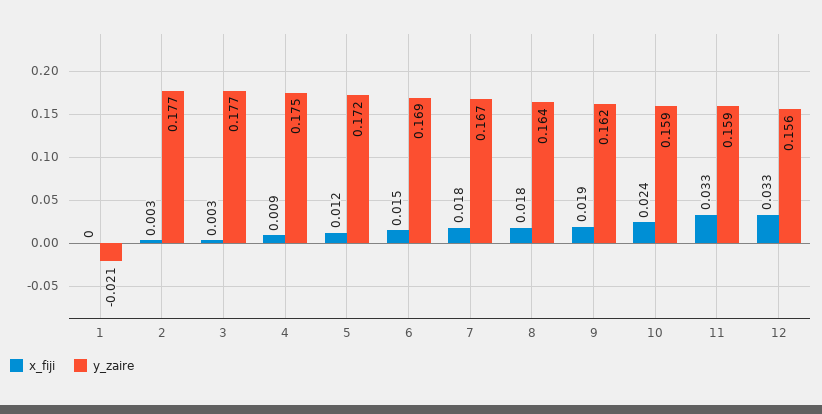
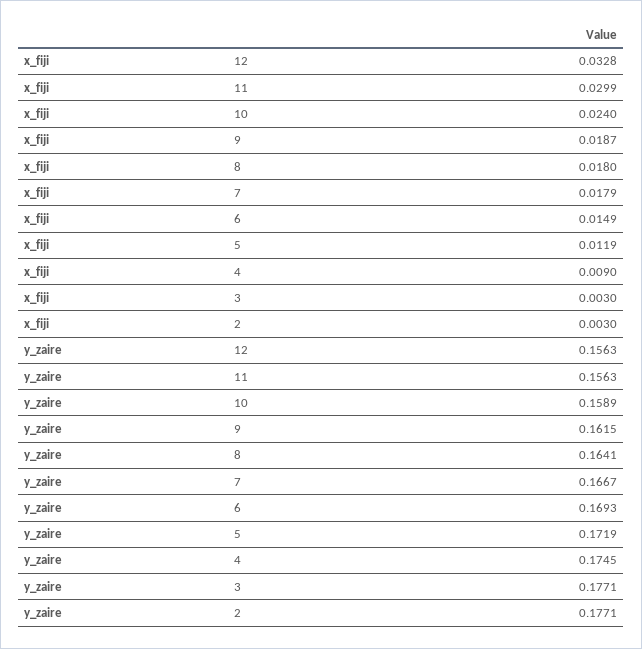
  {
    "x_fiji": {
-     "1": 0,
      "2": 0.003,
      "3": 0.003,
      "4": 0.009,
      "5": 0.0119,
      "6": 0.0149,
      "7": 0.0179,
      "8": 0.018,
      "9": 0.0187,
      "10": 0.024,
-     "11": 0.033,
+     "11": 0.0299,
      "12": 0.0328
    },
    "y_zaire": {
-     "1": -0.021,
      "2": 0.1771,
      "3": 0.1771,
      "4": 0.1745,
      "5": 0.1719,
      "6": 0.1693,
      "7": 0.1667,
      "8": 0.1641,
      "9": 0.1615,
      "10": 0.1589,
-     "11": 0.159,
+     "11": 0.1563,
      "12": 0.1563
    }
  }

